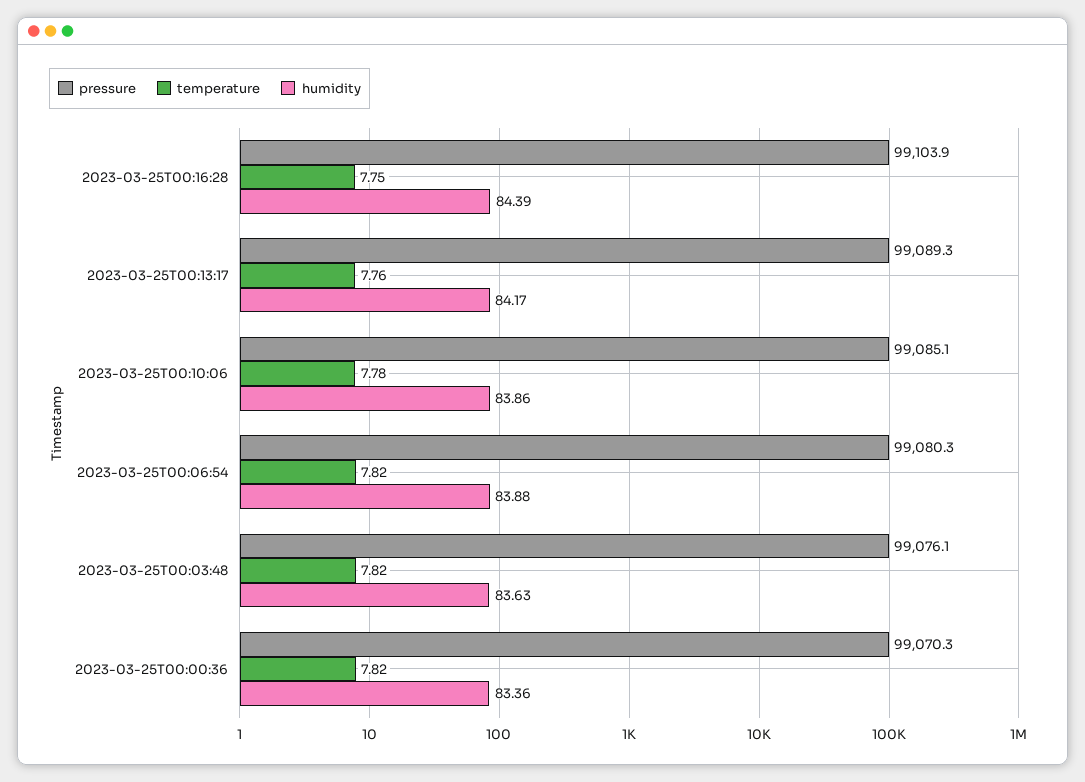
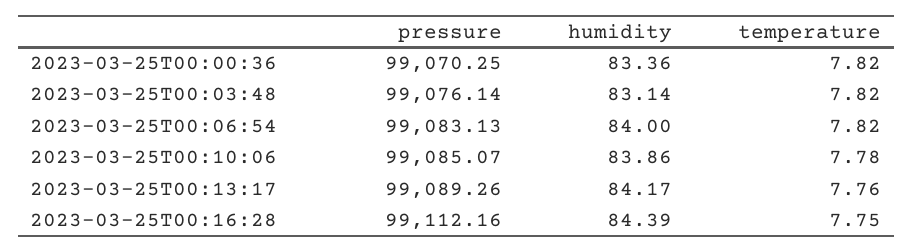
  {
    "pressure": {
-     "2023-03-25T00:16:28": 99103.9,
+     "2023-03-25T00:16:28": 99112.16,
      "2023-03-25T00:13:17": 99089.26,
      "2023-03-25T00:10:06": 99085.07,
-     "2023-03-25T00:06:54": 99080.3,
+     "2023-03-25T00:06:54": 99083.13,
      "2023-03-25T00:03:48": 99076.14,
      "2023-03-25T00:00:36": 99070.25
    },
    "temperature": {
      "2023-03-25T00:16:28": 7.75,
      "2023-03-25T00:13:17": 7.76,
      "2023-03-25T00:10:06": 7.78,
      "2023-03-25T00:06:54": 7.82,
      "2023-03-25T00:03:48": 7.82,
      "2023-03-25T00:00:36": 7.82
    },
    "humidity": {
      "2023-03-25T00:16:28": 84.39,
      "2023-03-25T00:13:17": 84.17,
      "2023-03-25T00:10:06": 83.86,
-     "2023-03-25T00:06:54": 83.88,
+     "2023-03-25T00:06:54": 84,
-     "2023-03-25T00:03:48": 83.63,
+     "2023-03-25T00:03:48": 83.14,
      "2023-03-25T00:00:36": 83.36
    }
  }

